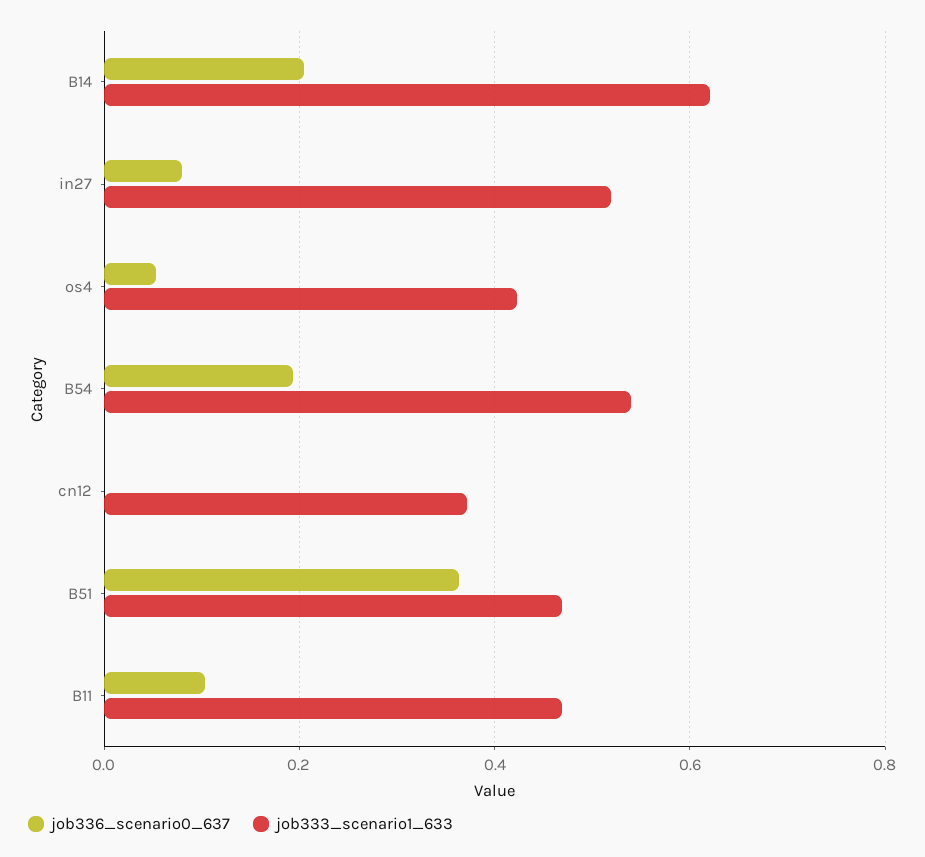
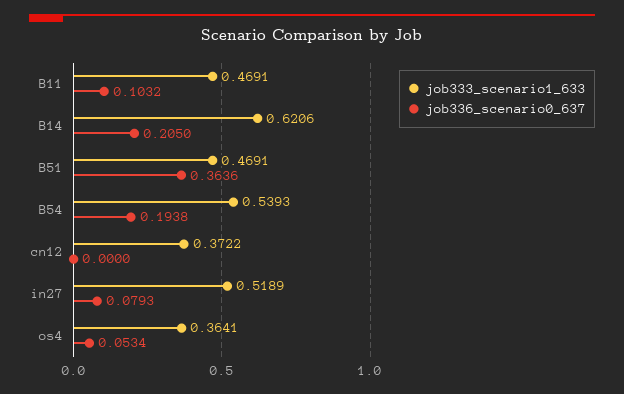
  {
    "job336_scenario0_637": {
      "B14": 0.205,
      "in27": 0.0793,
      "os4": 0.0534,
      "B54": 0.1938,
      "cn12": 0,
      "B51": 0.3636,
      "B11": 0.1032
    },
    "job333_scenario1_633": {
      "B14": 0.6206,
      "in27": 0.5189,
-     "os4": 0.42,
+     "os4": 0.3641,
      "B54": 0.5393,
      "cn12": 0.3722,
      "B51": 0.4691,
      "B11": 0.4691
    }
  }

